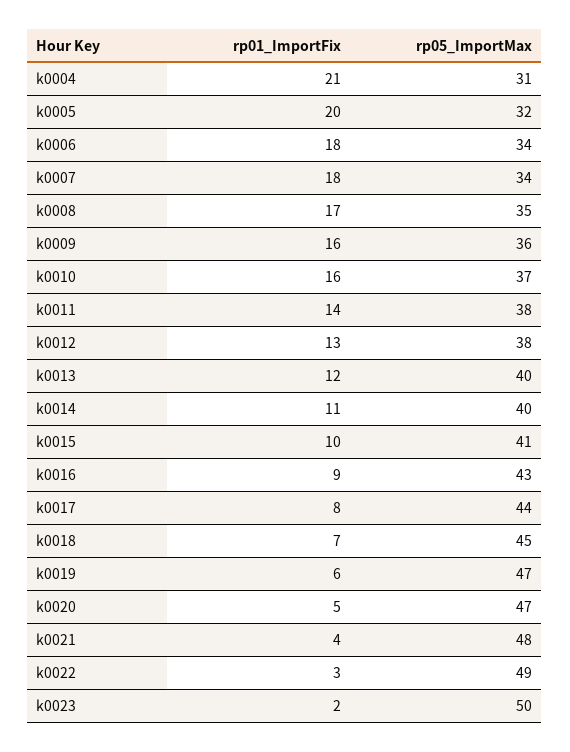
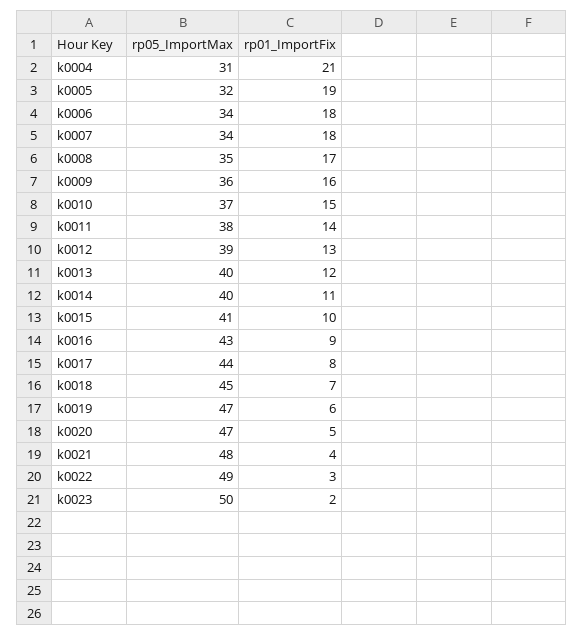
  {
    "rp01_ImportFix": {
      "k0004": 21,
-     "k0005": 20,
+     "k0005": 19,
      "k0006": 18,
      "k0007": 18,
      "k0008": 17,
      "k0009": 16,
-     "k0010": 16,
+     "k0010": 15,
      "k0011": 14,
      "k0012": 13,
      "k0013": 12,
      "k0014": 11,
      "k0015": 10,
      "k0016": 9,
      "k0017": 8,
      "k0018": 7,
      "k0019": 6,
      "k0020": 5,
      "k0021": 4,
      "k0022": 3,
      "k0023": 2
    },
    "rp05_ImportMax": {
      "k0004": 31,
      "k0005": 32,
      "k0006": 34,
      "k0007": 34,
      "k0008": 35,
      "k0009": 36,
      "k0010": 37,
      "k0011": 38,
-     "k0012": 38,
+     "k0012": 39,
      "k0013": 40,
      "k0014": 40,
      "k0015": 41,
      "k0016": 43,
      "k0017": 44,
      "k0018": 45,
      "k0019": 47,
      "k0020": 47,
      "k0021": 48,
      "k0022": 49,
      "k0023": 50
    }
  }

